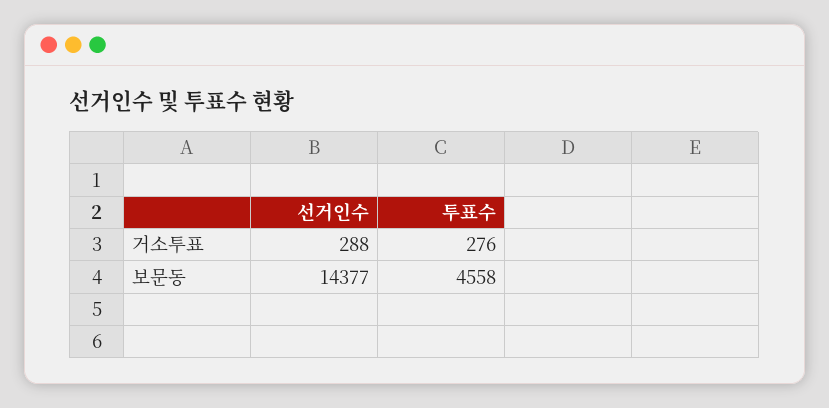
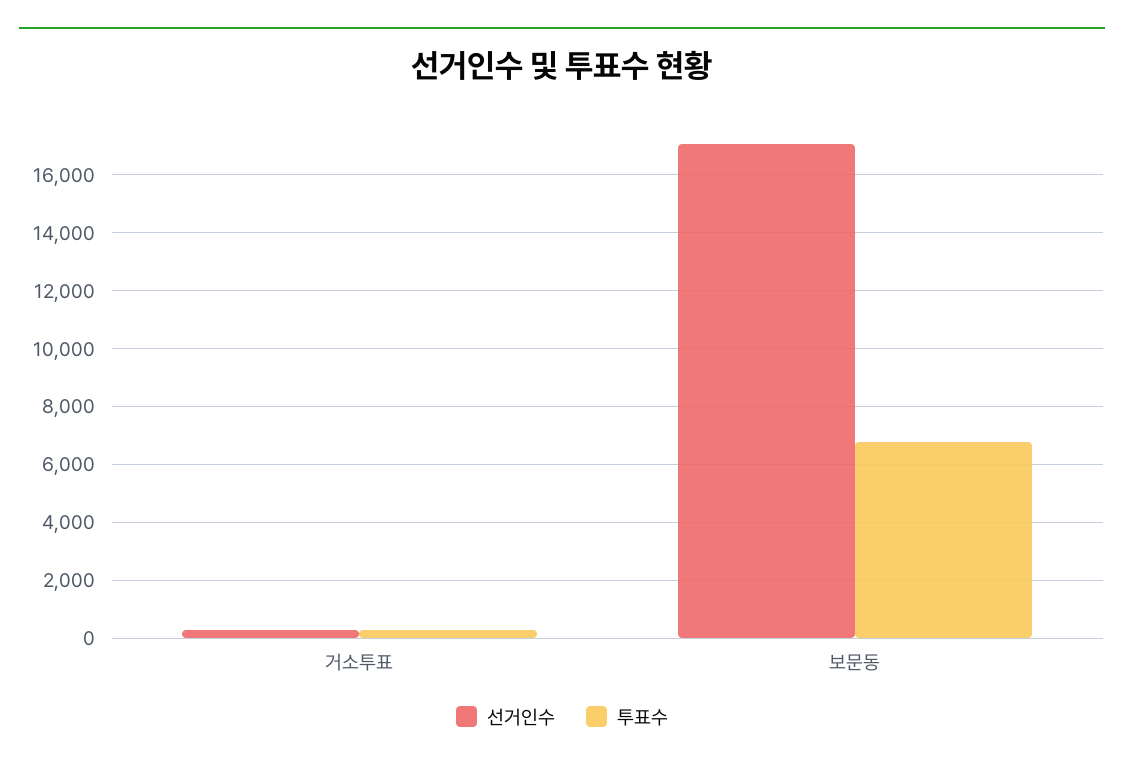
  {
    "선거인수": {
      "거소투표": 288,
-     "보문동": 14377
+     "보문동": 17000
    },
    "투표수": {
      "거소투표": 276,
-     "보문동": 4558
+     "보문동": 6750
    }
  }

